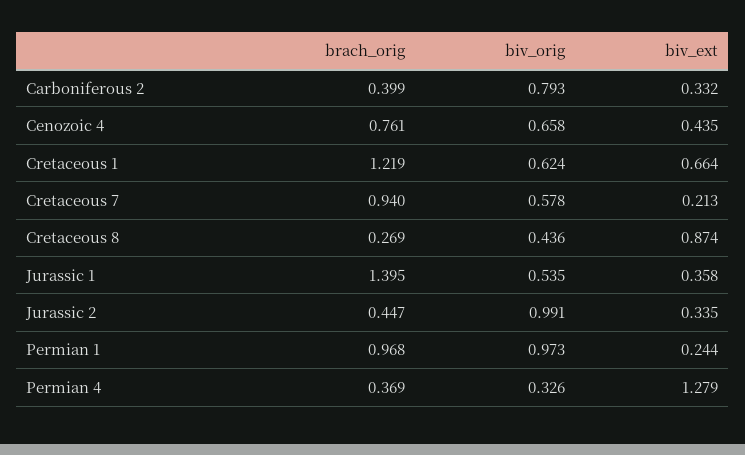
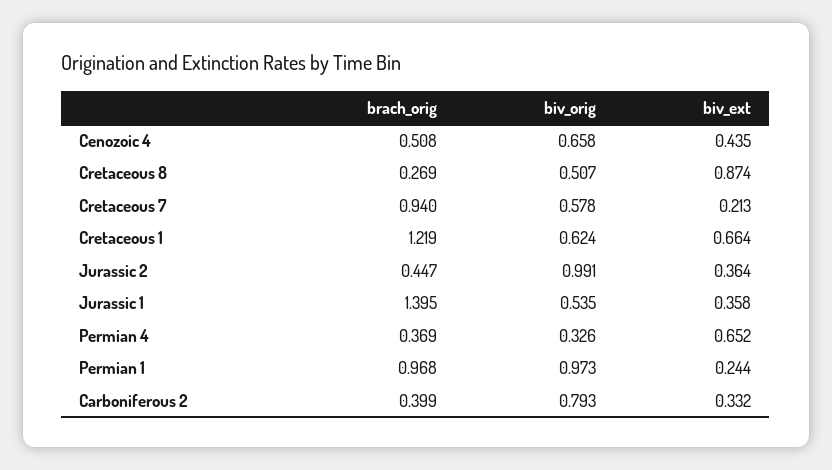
  {
    "brach_orig": {
      "Carboniferous 2": 0.399,
-     "Cenozoic 4": 0.761,
+     "Cenozoic 4": 0.508,
      "Cretaceous 1": 1.219,
      "Cretaceous 7": 0.94,
      "Cretaceous 8": 0.269,
      "Jurassic 1": 1.395,
      "Jurassic 2": 0.447,
      "Permian 1": 0.968,
      "Permian 4": 0.369
    },
    "biv_orig": {
      "Carboniferous 2": 0.793,
      "Cenozoic 4": 0.658,
      "Cretaceous 1": 0.624,
      "Cretaceous 7": 0.578,
-     "Cretaceous 8": 0.436,
+     "Cretaceous 8": 0.507,
      "Jurassic 1": 0.535,
      "Jurassic 2": 0.991,
      "Permian 1": 0.973,
      "Permian 4": 0.326
    },
    "biv_ext": {
      "Carboniferous 2": 0.332,
      "Cenozoic 4": 0.435,
      "Cretaceous 1": 0.664,
      "Cretaceous 7": 0.213,
      "Cretaceous 8": 0.874,
      "Jurassic 1": 0.358,
-     "Jurassic 2": 0.335,
+     "Jurassic 2": 0.364,
      "Permian 1": 0.244,
-     "Permian 4": 1.279
+     "Permian 4": 0.652
    }
  }

